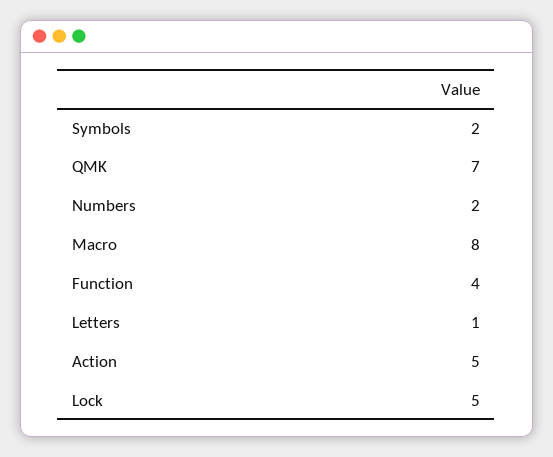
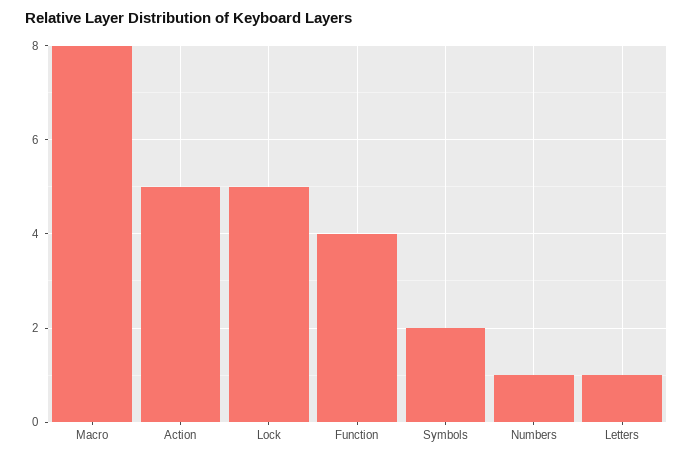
  {
    "Symbols": 2,
-   "QMK": 7,
-   "Numbers": 2,
+   "Numbers": 1,
    "Macro": 8,
    "Function": 4,
    "Letters": 1,
    "Action": 5,
    "Lock": 5
  }

